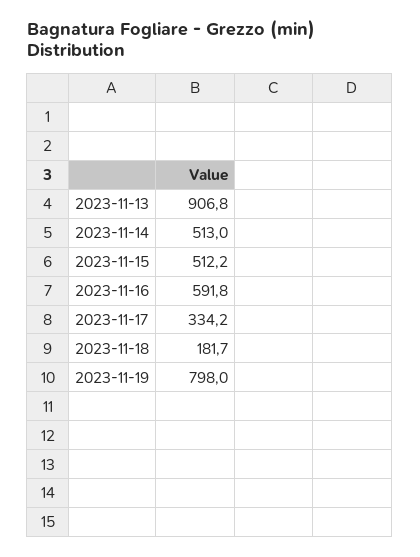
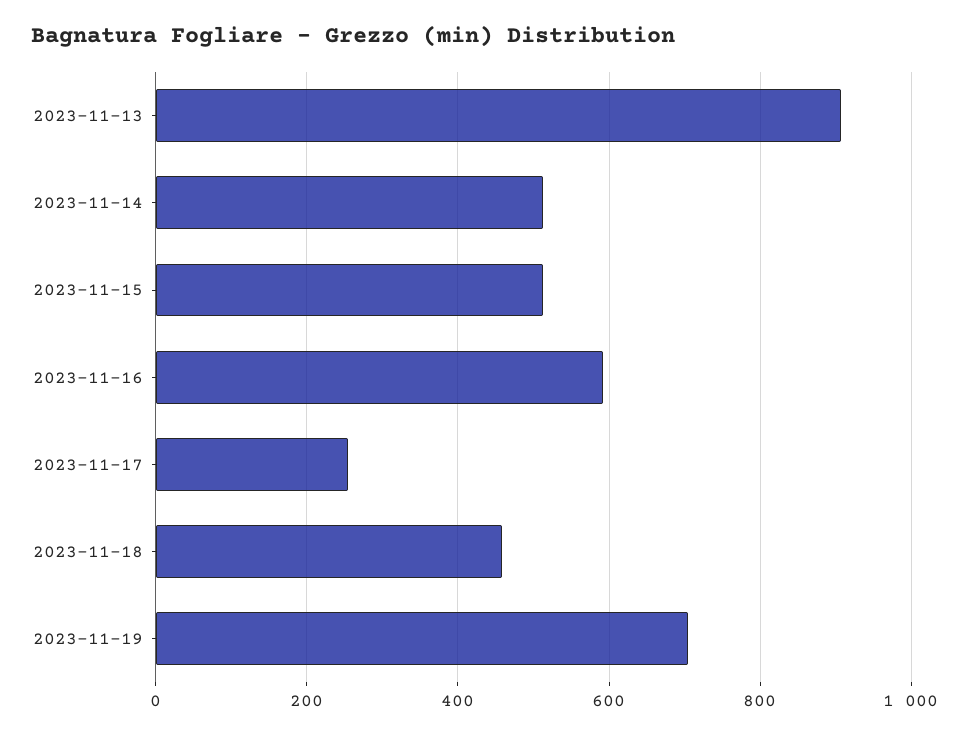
  {
    "2023-11-13": 906.8,
    "2023-11-14": 513,
    "2023-11-15": 512.2,
    "2023-11-16": 591.8,
-   "2023-11-17": 334.2,
+   "2023-11-17": 260,
-   "2023-11-18": 181.7,
+   "2023-11-18": 460,
-   "2023-11-19": 798
+   "2023-11-19": 700
  }

